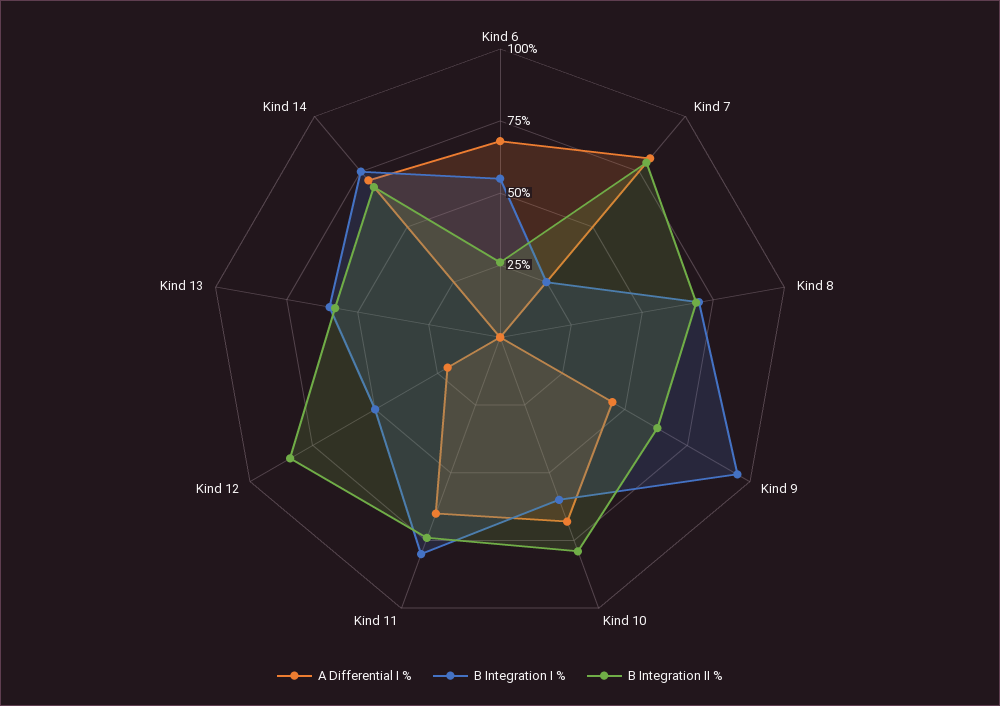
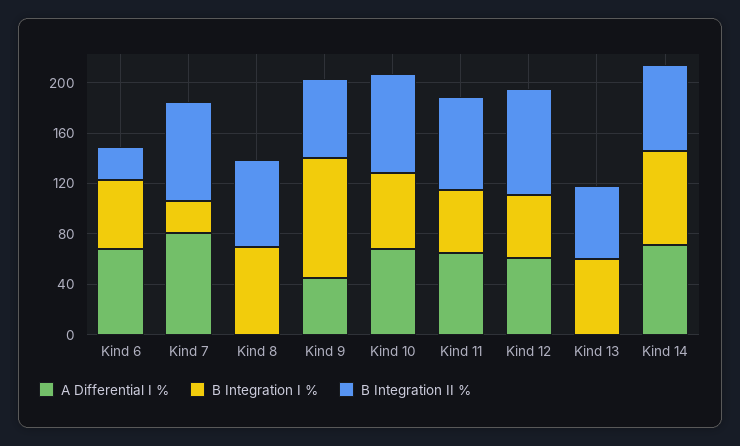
  {
    "A Differential I %": {
      "Kind 6": 70,
      "Kind 7": 80,
      "Kind 8": 0,
      "Kind 9": 45,
      "Kind 10": 70,
      "Kind 11": 65,
-     "Kind 12": 20,
+     "Kind 12": 60,
      "Kind 13": 0,
      "Kind 14": 70
    },
    "B Integration I %": {
      "Kind 6": 55,
      "Kind 7": 25,
      "Kind 8": 70,
      "Kind 9": 95,
      "Kind 10": 60,
-     "Kind 11": 80,
+     "Kind 11": 50,
      "Kind 12": 50,
      "Kind 13": 60,
      "Kind 14": 75
    },
    "B Integration II %": {
      "Kind 6": 25,
      "Kind 7": 80,
      "Kind 8": 70,
      "Kind 9": 65,
      "Kind 10": 80,
      "Kind 11": 75,
      "Kind 12": 85,
      "Kind 13": 60,
      "Kind 14": 70
    }
  }

